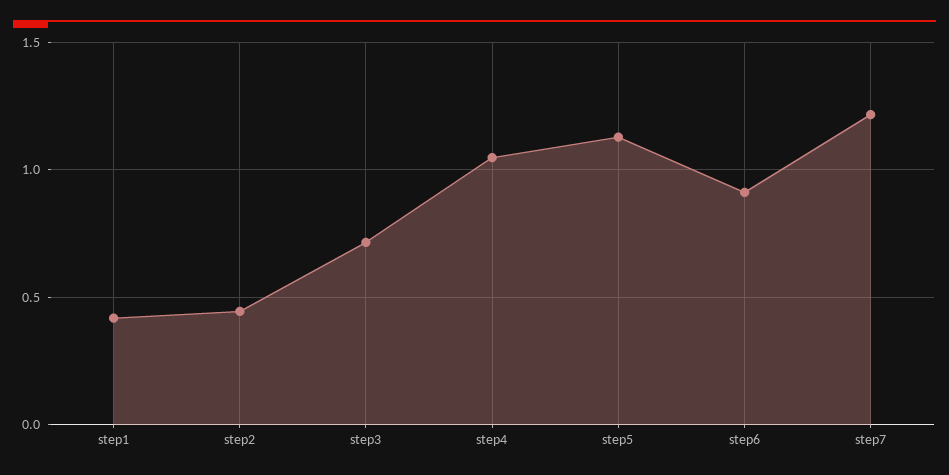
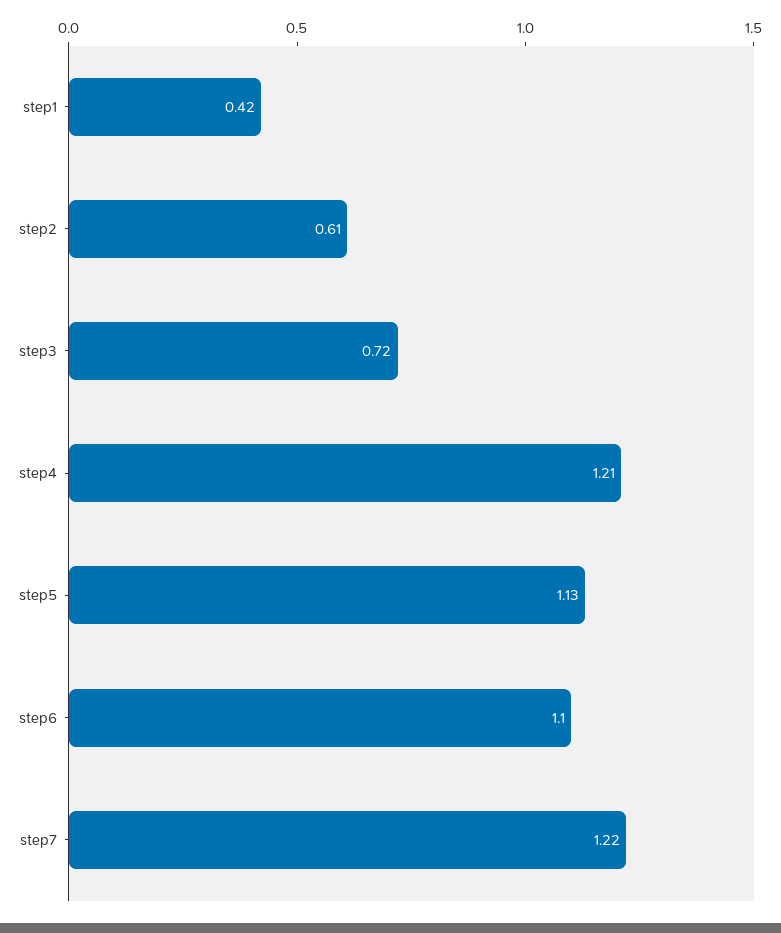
  {
    "step1": 0.42,
-   "step2": 0.45,
+   "step2": 0.61,
    "step3": 0.72,
-   "step4": 1.05,
+   "step4": 1.21,
    "step5": 1.13,
-   "step6": 0.9,
+   "step6": 1.1,
    "step7": 1.22
  }

